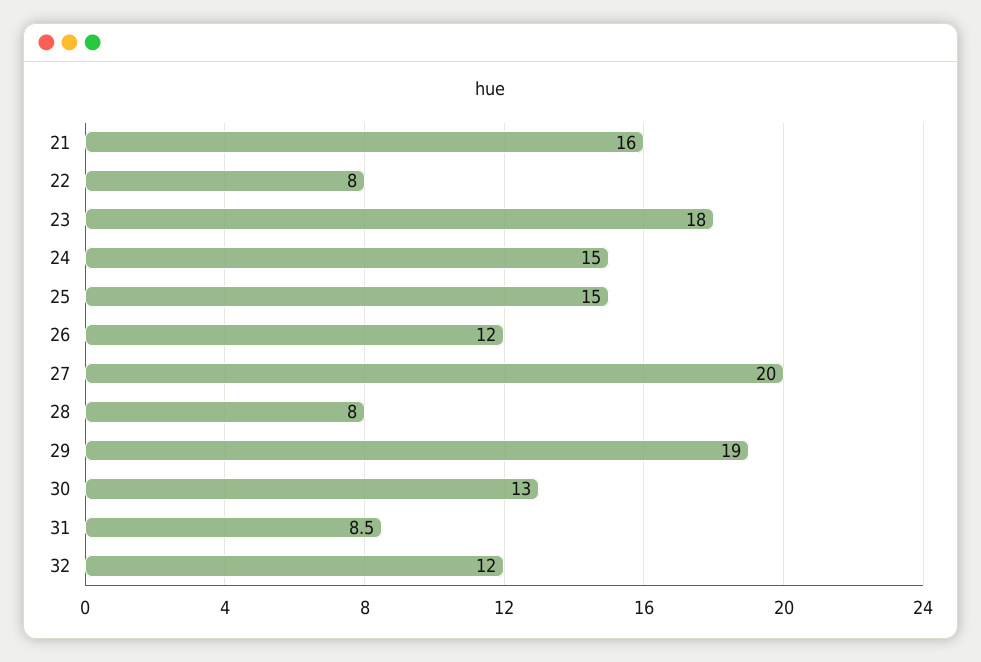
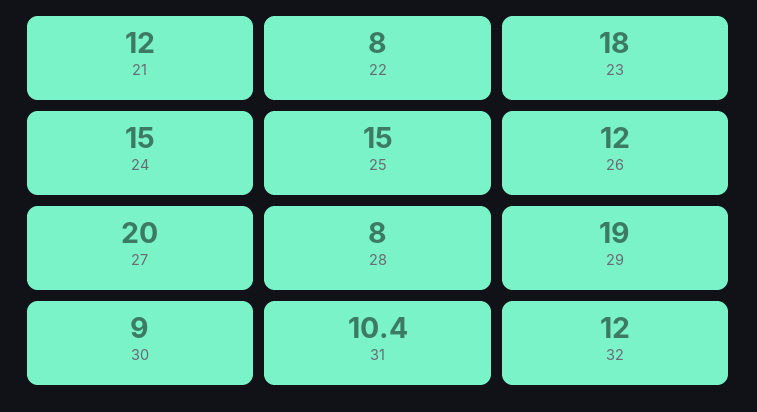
  {
-   "21": 16,
+   "21": 12,
    "22": 8,
    "23": 18,
    "24": 15,
    "25": 15,
    "26": 12,
    "27": 20,
    "28": 8,
    "29": 19,
-   "30": 13,
+   "30": 9,
-   "31": 8.5,
+   "31": 10.4,
    "32": 12
  }

